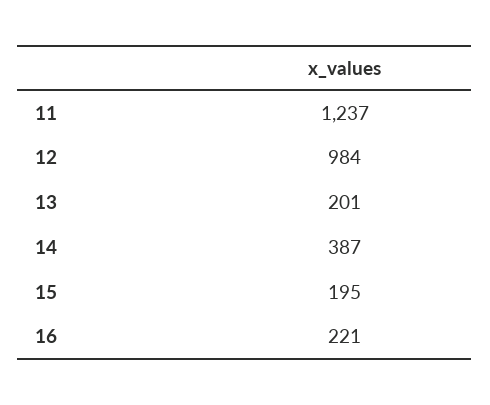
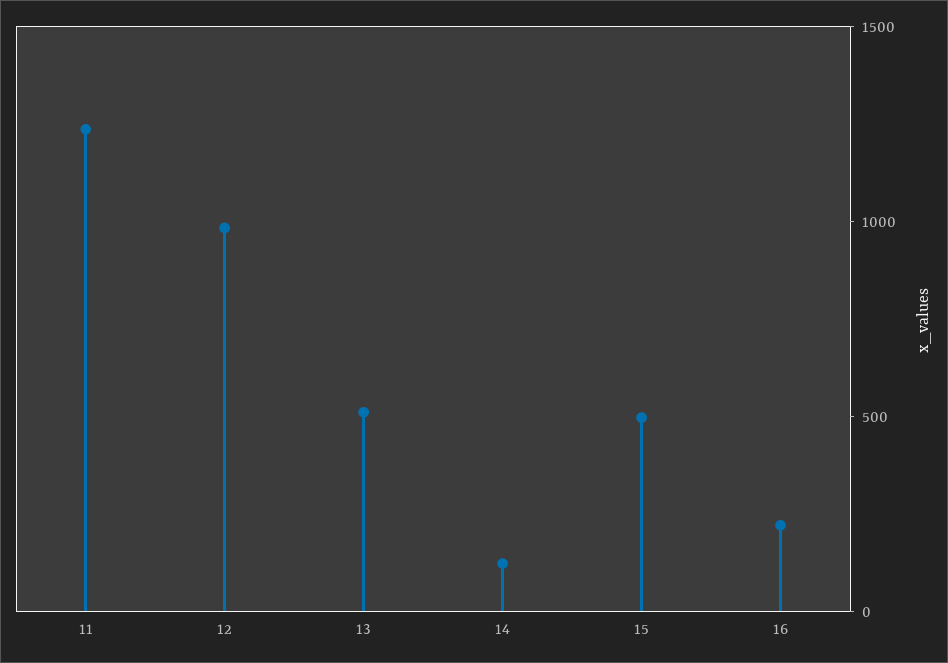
  {
    "11": 1237,
    "12": 984,
-   "13": 201,
+   "13": 500,
-   "14": 387,
+   "14": 100,
-   "15": 195,
+   "15": 500,
    "16": 221
  }

